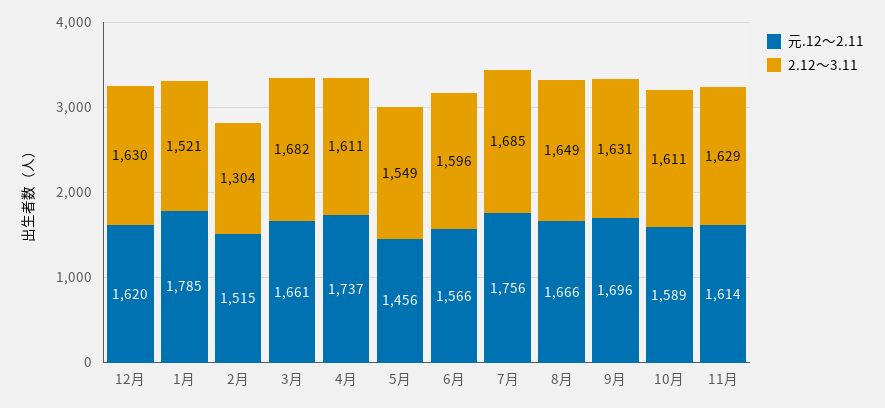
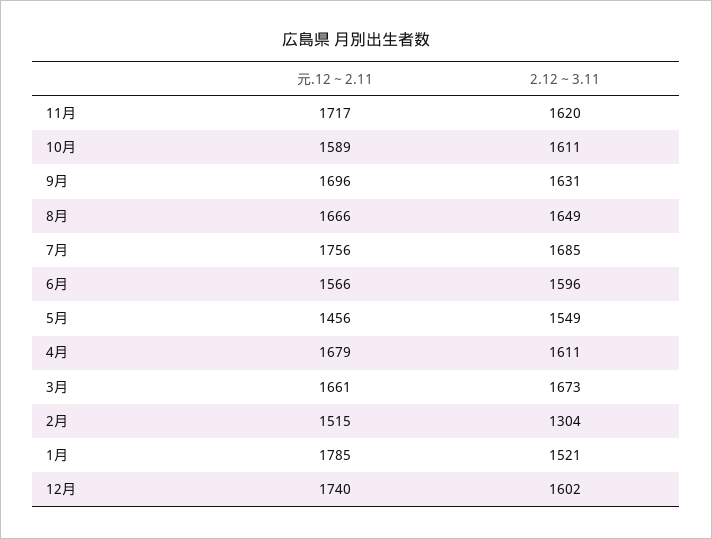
  {
    "元.12～2.11": {
-     "12月": 1620,
+     "12月": 1740,
      "1月": 1785,
      "2月": 1515,
      "3月": 1661,
-     "4月": 1737,
+     "4月": 1679,
      "5月": 1456,
      "6月": 1566,
      "7月": 1756,
      "8月": 1666,
      "9月": 1696,
      "10月": 1589,
-     "11月": 1614
+     "11月": 1717
    },
    "2.12～3.11": {
-     "12月": 1630,
+     "12月": 1602,
      "1月": 1521,
      "2月": 1304,
-     "3月": 1682,
+     "3月": 1673,
      "4月": 1611,
      "5月": 1549,
      "6月": 1596,
      "7月": 1685,
      "8月": 1649,
      "9月": 1631,
      "10月": 1611,
-     "11月": 1629
+     "11月": 1620
    }
  }

